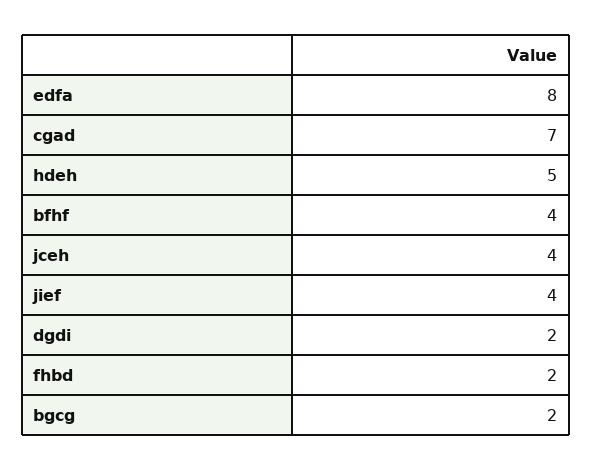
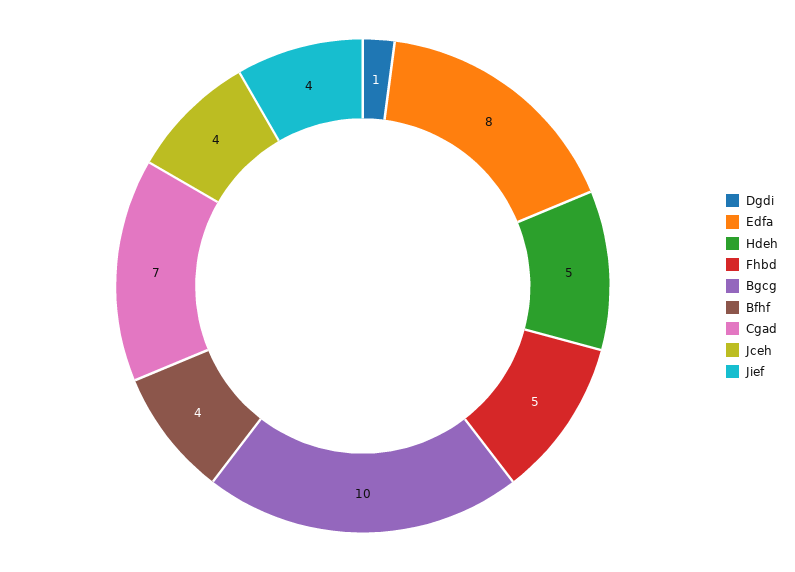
  {
    "edfa": 8,
    "cgad": 7,
    "hdeh": 5,
    "bfhf": 4,
    "jceh": 4,
    "jief": 4,
-   "dgdi": 2,
+   "dgdi": 1,
-   "fhbd": 2,
+   "fhbd": 5,
-   "bgcg": 2
+   "bgcg": 10
  }

